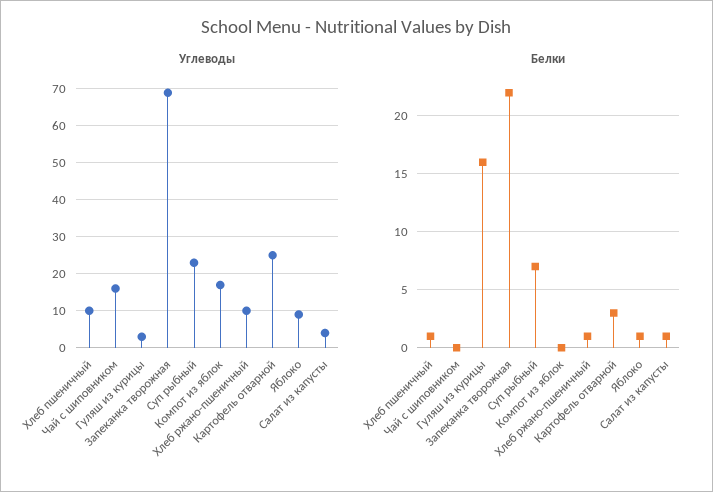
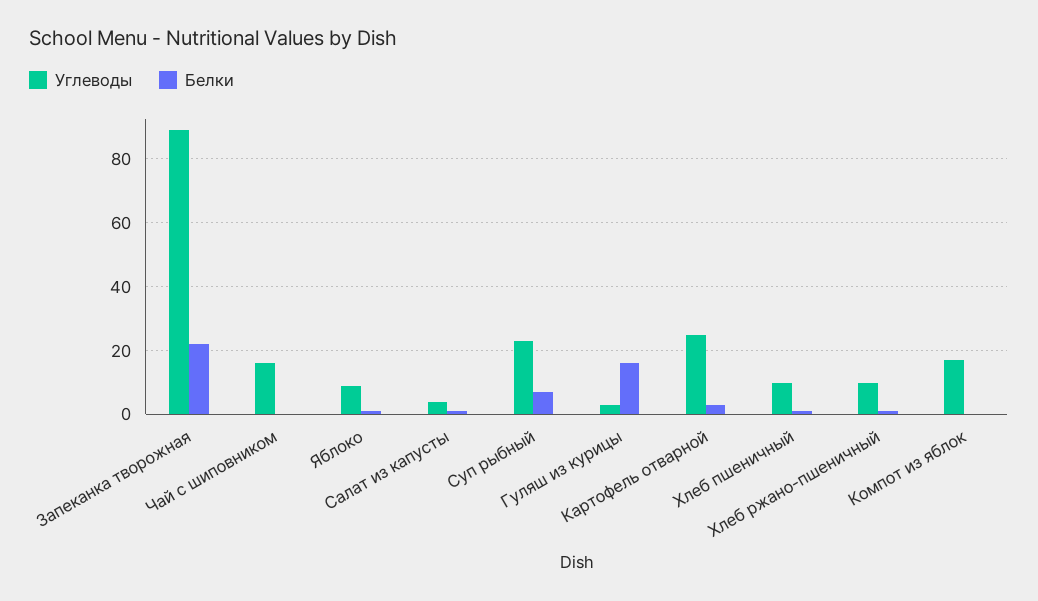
  {
    "Углеводы": {
      "Хлеб пшеничный": 10,
      "Чай с шиповником": 15,
      "Гуляш из курицы": 5,
-     "Запеканка творожная": 70,
+     "Запеканка творожная": 90,
      "Суп рыбный": 25,
      "Компот из яблок": 15,
      "Хлеб ржано-пшеничный": 10,
      "Картофель отварной": 25,
      "Яблоко": 10,
      "Салат из капусты": 5
    },
    "Белки": {
      "Хлеб пшеничный": 1,
      "Чай с шиповником": 0,
      "Гуляш из курицы": 16,
      "Запеканка творожная": 22,
      "Суп рыбный": 7,
      "Компот из яблок": 0,
      "Хлеб ржано-пшеничный": 1,
      "Картофель отварной": 3,
      "Яблоко": 1,
      "Салат из капусты": 1
    }
  }

